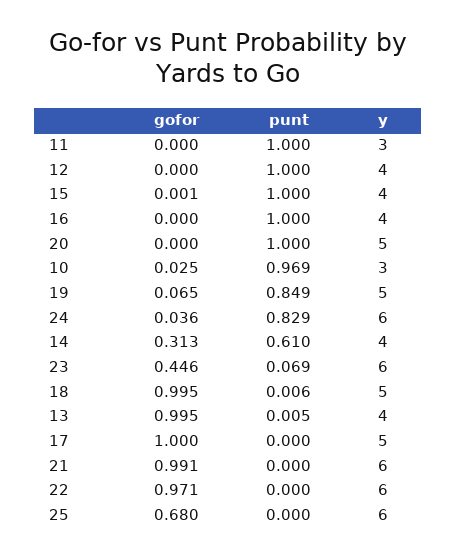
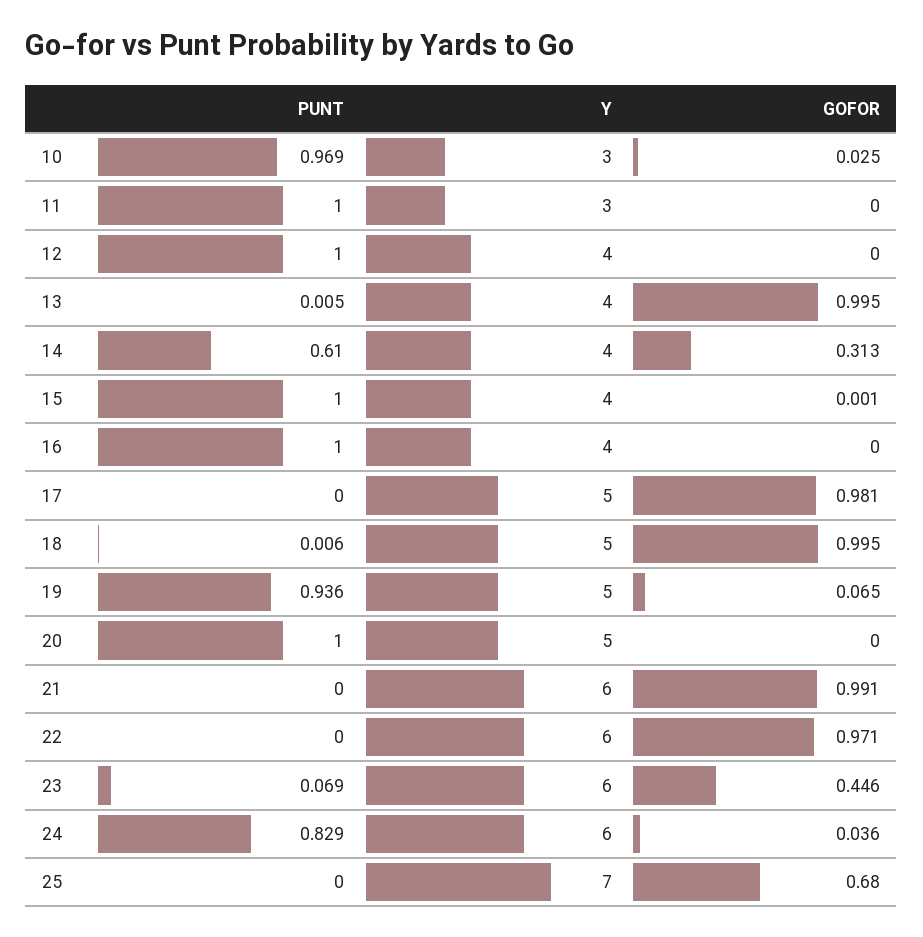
  {
    "gofor": {
      "11": 0,
      "12": 0,
      "15": 0.001,
      "16": 0,
      "20": 0,
      "10": 0.025,
      "19": 0.065,
      "24": 0.036,
      "14": 0.313,
      "23": 0.446,
      "18": 0.995,
      "13": 0.995,
-     "17": 1,
+     "17": 0.981,
      "21": 0.991,
      "22": 0.971,
      "25": 0.68
    },
    "punt": {
      "11": 1,
      "12": 1,
      "15": 1,
      "16": 1,
      "20": 1,
      "10": 0.969,
-     "19": 0.849,
+     "19": 0.936,
      "24": 0.829,
      "14": 0.61,
      "23": 0.069,
      "18": 0.006,
      "13": 0.005,
      "17": 0,
      "21": 0,
      "22": 0,
      "25": 0
    },
    "y": {
      "11": 3,
      "12": 4,
      "15": 4,
      "16": 4,
      "20": 5,
      "10": 3,
      "19": 5,
      "24": 6,
      "14": 4,
      "23": 6,
      "18": 5,
      "13": 4,
      "17": 5,
      "21": 6,
      "22": 6,
-     "25": 6
+     "25": 7
    }
  }

